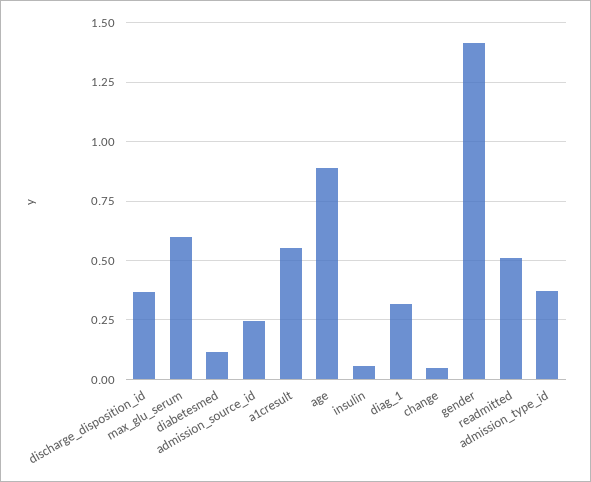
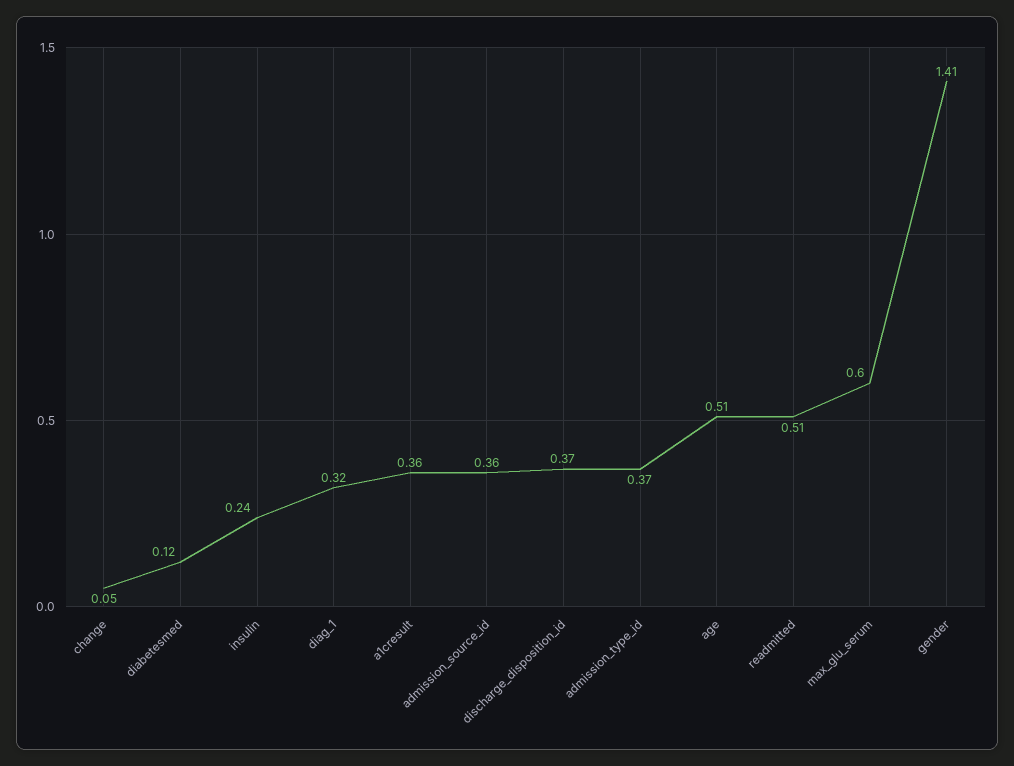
  {
    "discharge_disposition_id": 0.37,
    "max_glu_serum": 0.6,
    "diabetesmed": 0.12,
-   "admission_source_id": 0.25,
+   "admission_source_id": 0.36,
-   "a1cresult": 0.55,
+   "a1cresult": 0.36,
-   "age": 0.9,
+   "age": 0.51,
-   "insulin": 0.05,
+   "insulin": 0.24,
    "diag_1": 0.32,
    "change": 0.05,
    "gender": 1.41,
    "readmitted": 0.51,
    "admission_type_id": 0.37
  }

